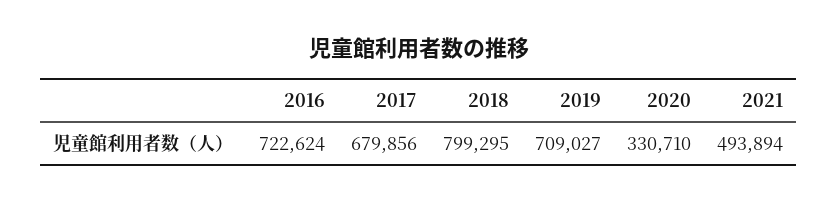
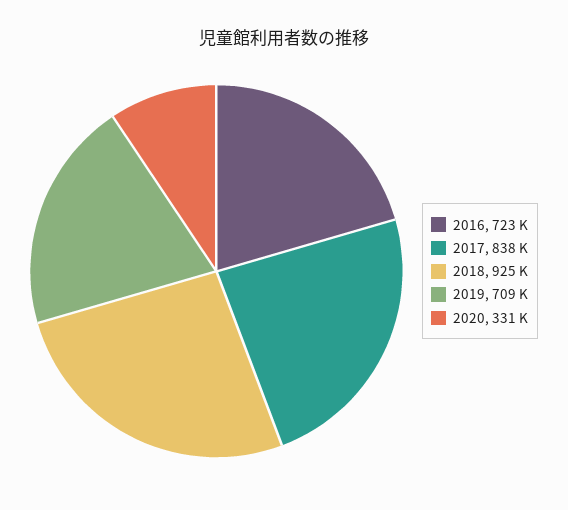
  {
    "2016": 722624,
-   "2017": 679856,
+   "2017": 838000,
-   "2018": 799295,
+   "2018": 925000,
    "2019": 709027,
-   "2020": 330710,
+   "2020": 330710
-   "2021": 493894
  }

